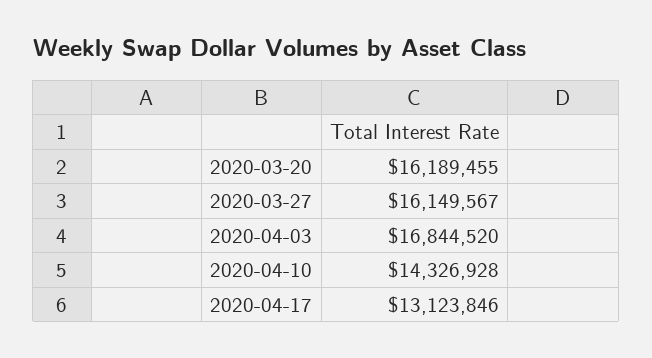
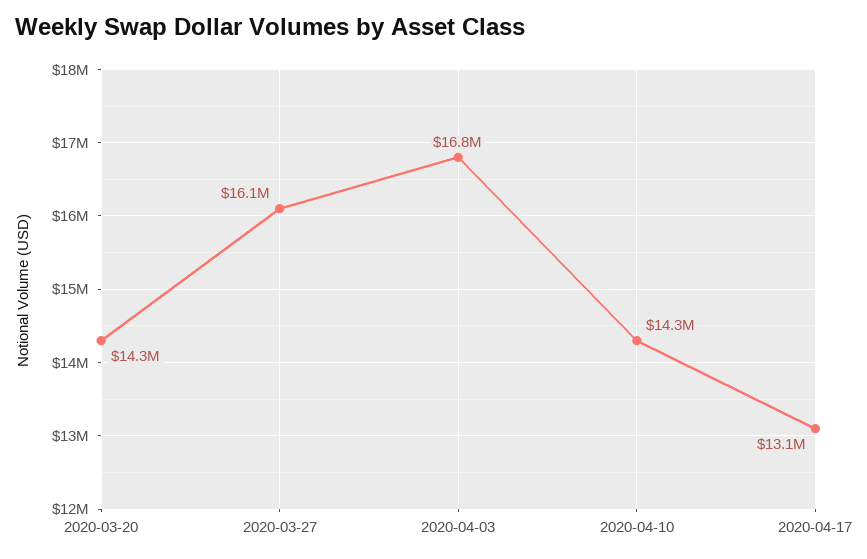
  {
-   "2020-03-20": 16189455,
+   "2020-03-20": 14300000,
    "2020-03-27": 16149567,
    "2020-04-03": 16844520,
    "2020-04-10": 14326928,
    "2020-04-17": 13123846
  }

